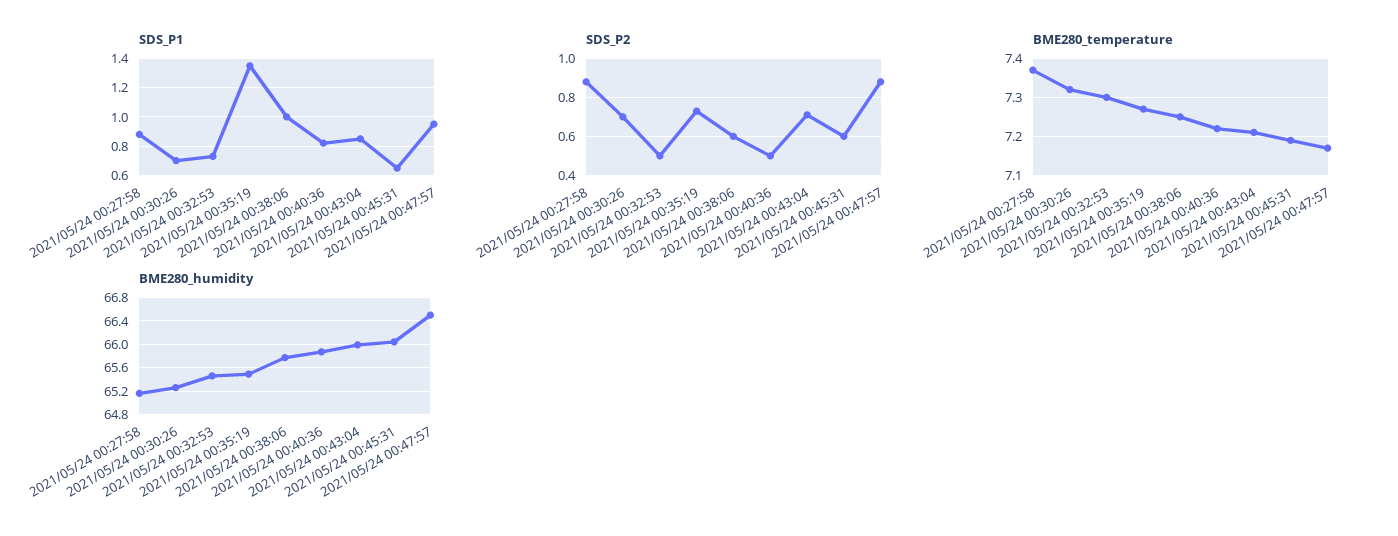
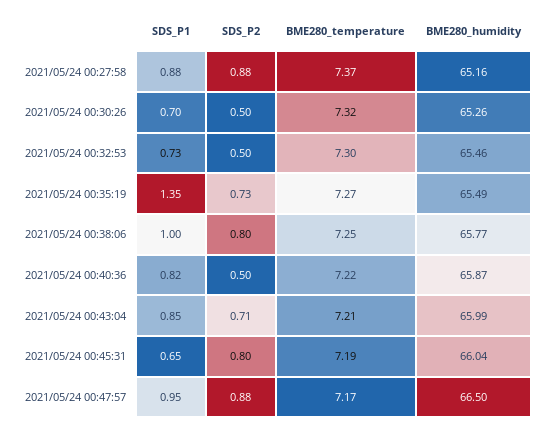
  {
    "SDS_P1": {
      "2021/05/24 00:27:58": 0.88,
      "2021/05/24 00:30:26": 0.7,
      "2021/05/24 00:32:53": 0.73,
      "2021/05/24 00:35:19": 1.35,
      "2021/05/24 00:38:06": 1,
      "2021/05/24 00:40:36": 0.82,
      "2021/05/24 00:43:04": 0.85,
      "2021/05/24 00:45:31": 0.65,
      "2021/05/24 00:47:57": 0.95
    },
    "SDS_P2": {
      "2021/05/24 00:27:58": 0.88,
-     "2021/05/24 00:30:26": 0.7,
+     "2021/05/24 00:30:26": 0.5,
      "2021/05/24 00:32:53": 0.5,
      "2021/05/24 00:35:19": 0.73,
-     "2021/05/24 00:38:06": 0.6,
+     "2021/05/24 00:38:06": 0.8,
      "2021/05/24 00:40:36": 0.5,
      "2021/05/24 00:43:04": 0.71,
-     "2021/05/24 00:45:31": 0.6,
+     "2021/05/24 00:45:31": 0.8,
      "2021/05/24 00:47:57": 0.88
    },
    "BME280_temperature": {
      "2021/05/24 00:27:58": 7.37,
      "2021/05/24 00:30:26": 7.32,
      "2021/05/24 00:32:53": 7.3,
      "2021/05/24 00:35:19": 7.27,
      "2021/05/24 00:38:06": 7.25,
      "2021/05/24 00:40:36": 7.22,
      "2021/05/24 00:43:04": 7.21,
      "2021/05/24 00:45:31": 7.19,
      "2021/05/24 00:47:57": 7.17
    },
    "BME280_humidity": {
      "2021/05/24 00:27:58": 65.16,
      "2021/05/24 00:30:26": 65.26,
      "2021/05/24 00:32:53": 65.46,
      "2021/05/24 00:35:19": 65.49,
      "2021/05/24 00:38:06": 65.77,
      "2021/05/24 00:40:36": 65.87,
      "2021/05/24 00:43:04": 65.99,
      "2021/05/24 00:45:31": 66.04,
      "2021/05/24 00:47:57": 66.5
    }
  }

